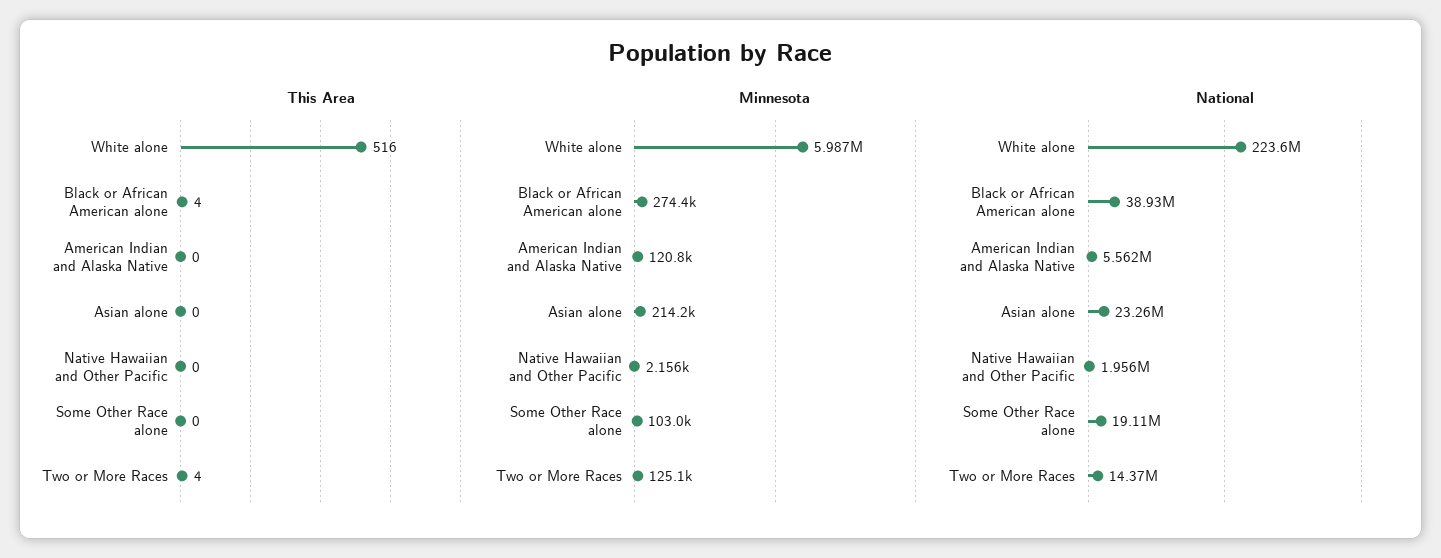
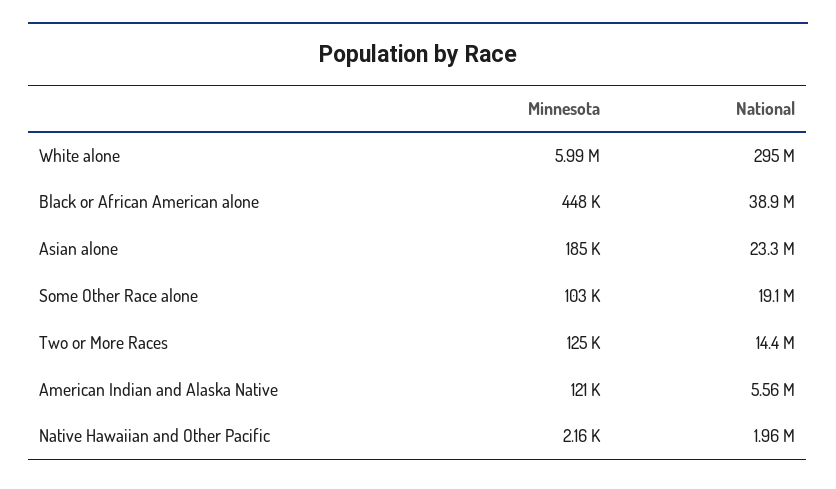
  {
-   "This Area": {
-     "White alone": 516,
-     "Black or African American alone": 4,
-     "American Indian and Alaska Native": 0,
-     "Asian alone": 0,
-     "Native Hawaiian and Other Pacific": 0,
-     "Some Other Race alone": 0,
-     "Two or More Races": 4
-   },
    "Minnesota": {
      "White alone": 5987000,
-     "Black or African American alone": 274400,
+     "Black or African American alone": 448000,
      "American Indian and Alaska Native": 120800,
-     "Asian alone": 214200,
+     "Asian alone": 185000,
      "Native Hawaiian and Other Pacific": 2156,
      "Some Other Race alone": 103000,
      "Two or More Races": 125100
    },
    "National": {
-     "White alone": 223600000,
+     "White alone": 295000000,
      "Black or African American alone": 38930000,
      "American Indian and Alaska Native": 5562000,
      "Asian alone": 23260000,
      "Native Hawaiian and Other Pacific": 1956000,
      "Some Other Race alone": 19110000,
      "Two or More Races": 14370000
    }
  }

